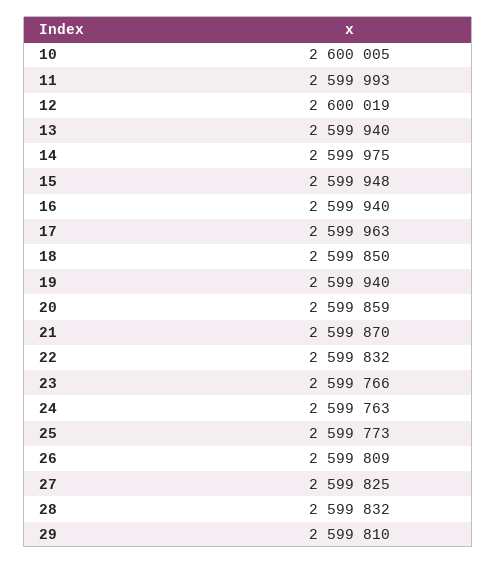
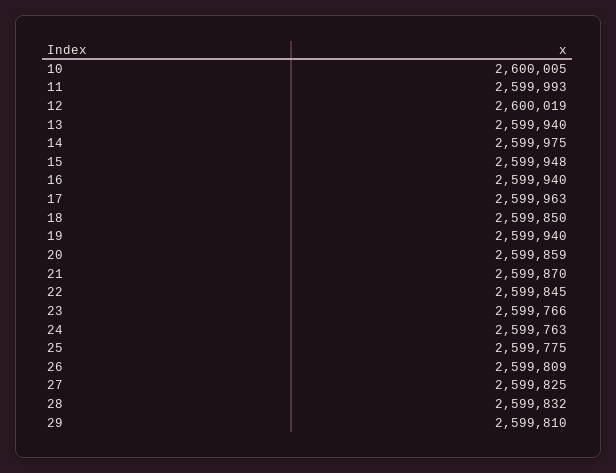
  {
    "10": 2600005,
    "11": 2599993,
    "12": 2600019,
    "13": 2599940,
    "14": 2599975,
    "15": 2599948,
    "16": 2599940,
    "17": 2599963,
    "18": 2599850,
    "19": 2599940,
    "20": 2599859,
    "21": 2599870,
-   "22": 2599832,
+   "22": 2599845,
    "23": 2599766,
    "24": 2599763,
-   "25": 2599773,
+   "25": 2599775,
    "26": 2599809,
    "27": 2599825,
    "28": 2599832,
    "29": 2599810
  }

